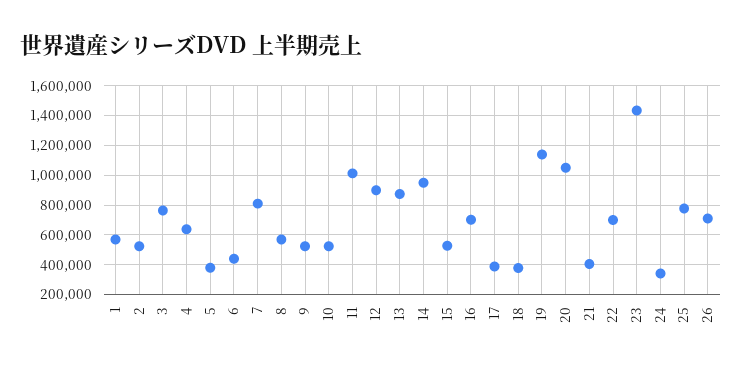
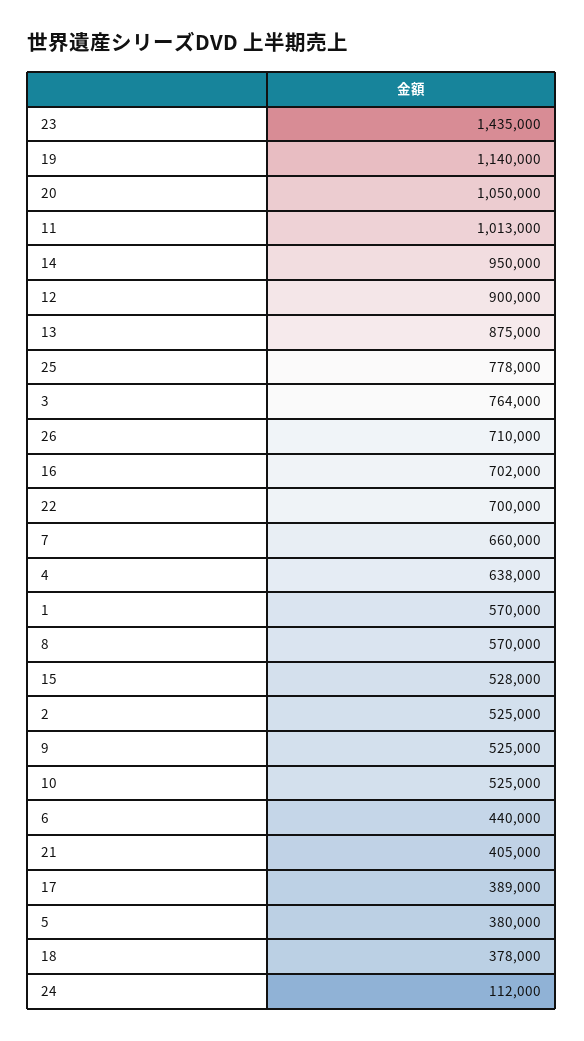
  {
    "1": 570000,
    "2": 525000,
    "3": 764000,
    "4": 638000,
    "5": 380000,
    "6": 440000,
-   "7": 800000,
+   "7": 660000,
    "8": 570000,
    "9": 525000,
    "10": 525000,
    "11": 1013000,
    "12": 900000,
    "13": 875000,
    "14": 950000,
    "15": 528000,
    "16": 702000,
    "17": 389000,
    "18": 378000,
    "19": 1140000,
    "20": 1050000,
    "21": 405000,
    "22": 700000,
    "23": 1435000,
-   "24": 350000,
+   "24": 112000,
    "25": 778000,
    "26": 710000
  }

